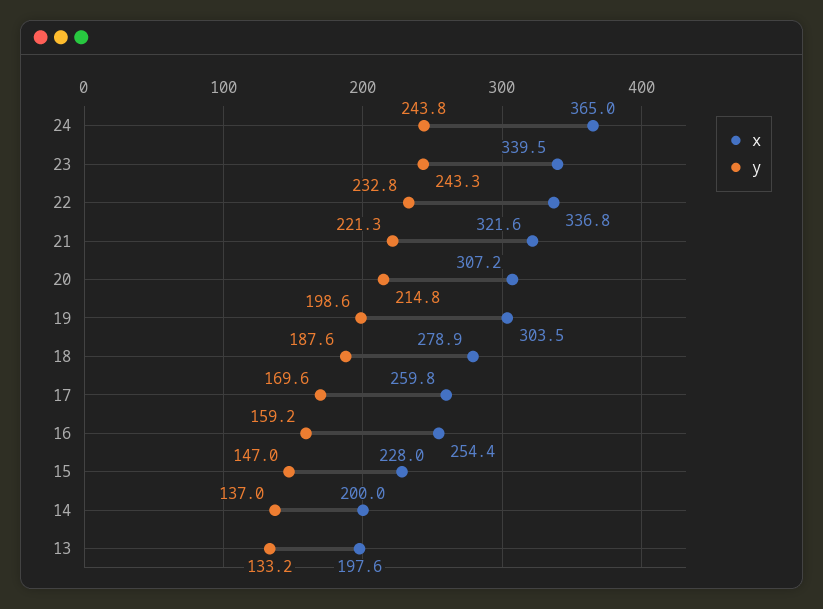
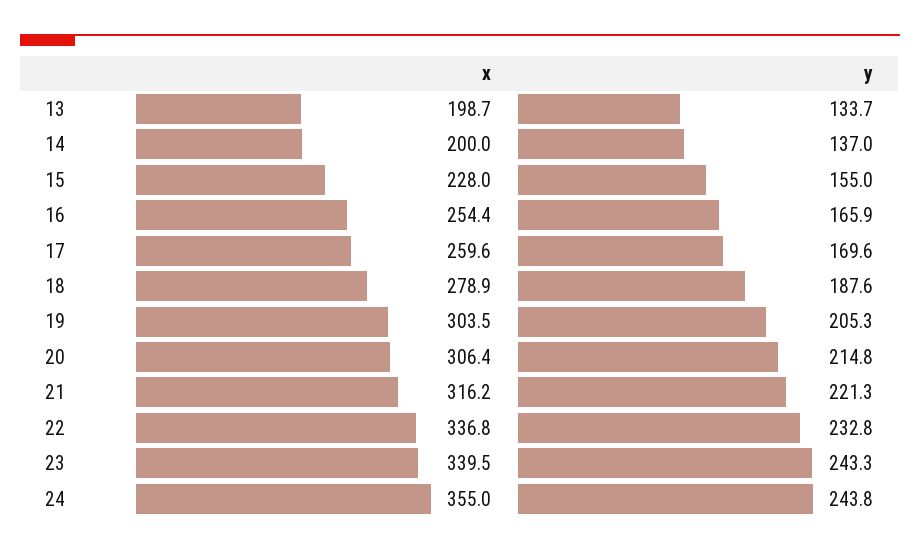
  {
    "x": {
-     "24": 365,
+     "24": 355,
      "23": 339.5,
      "22": 336.8,
-     "21": 321.6,
+     "21": 316.2,
-     "20": 307.2,
+     "20": 306.4,
      "19": 303.5,
      "18": 278.9,
-     "17": 259.8,
+     "17": 259.6,
      "16": 254.4,
      "15": 228,
      "14": 200,
-     "13": 197.6
+     "13": 198.7
    },
    "y": {
      "24": 243.8,
      "23": 243.3,
      "22": 232.8,
      "21": 221.3,
      "20": 214.8,
-     "19": 198.6,
+     "19": 205.3,
      "18": 187.6,
      "17": 169.6,
-     "16": 159.2,
+     "16": 165.9,
-     "15": 147,
+     "15": 155,
      "14": 137,
-     "13": 133.2
+     "13": 133.7
    }
  }

